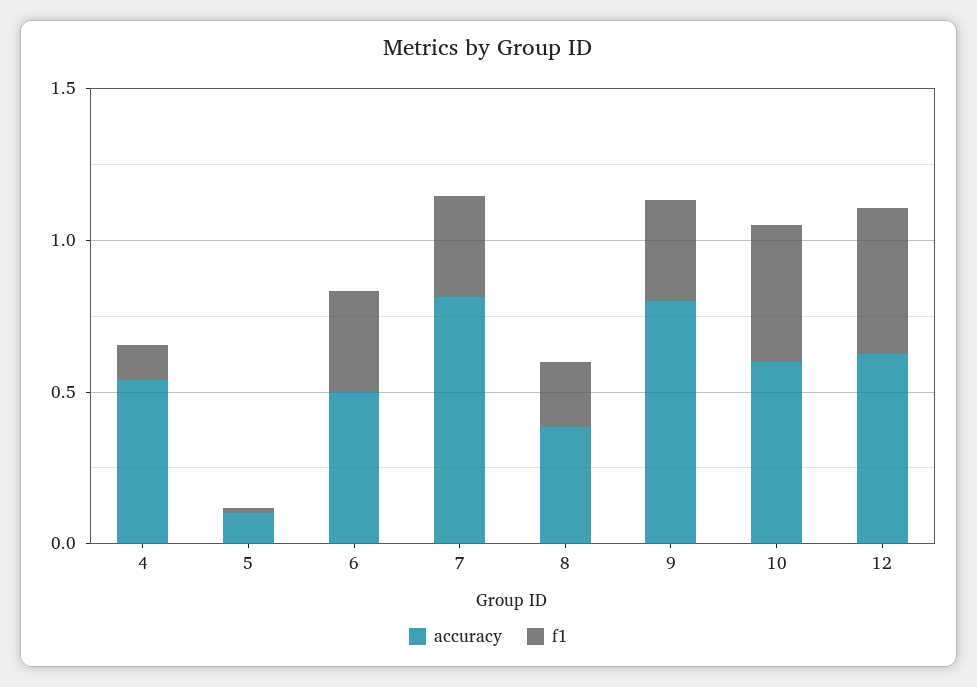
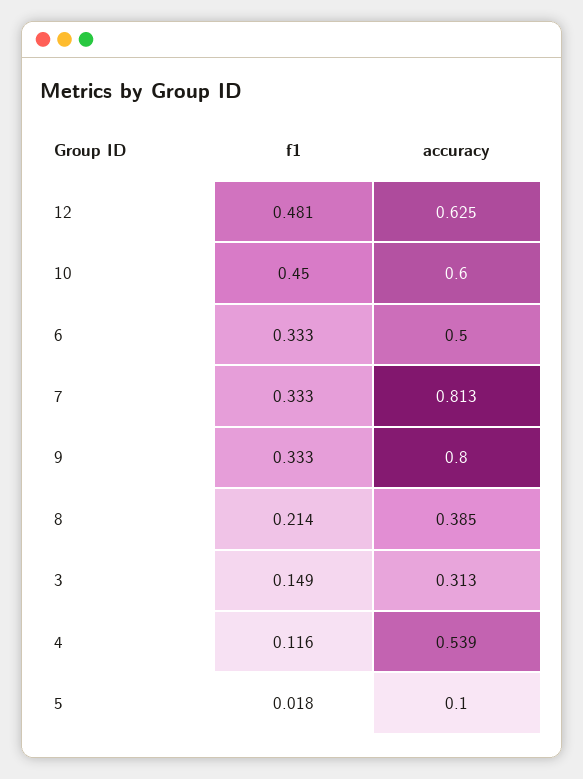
  {
    "accuracy": {
      "4": 0.539,
      "5": 0.1,
      "6": 0.5,
      "7": 0.813,
      "8": 0.385,
      "9": 0.8,
      "10": 0.6,
-     "12": 0.625
+     "12": 0.625,
+     "3": 0.313
    },
    "f1": {
      "4": 0.116,
      "5": 0.018,
      "6": 0.333,
      "7": 0.333,
      "8": 0.214,
      "9": 0.333,
      "10": 0.45,
-     "12": 0.481
+     "12": 0.481,
+     "3": 0.149
    }
  }

